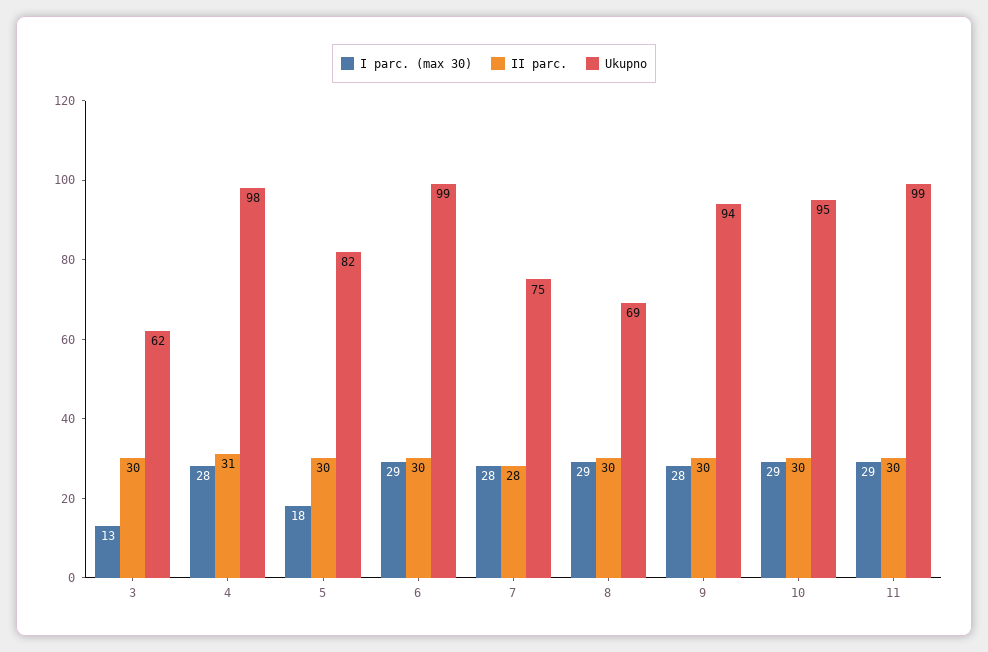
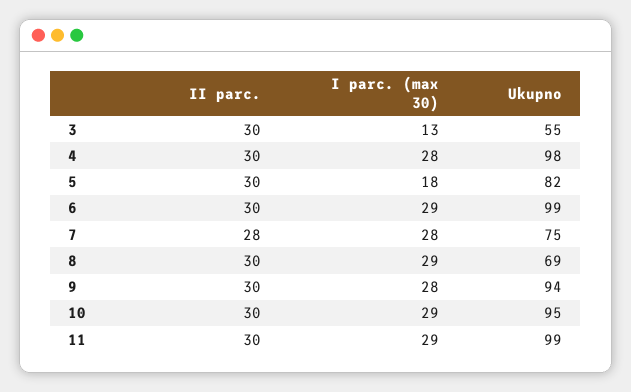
  {
    "I parc. (max 30)": {
      "3": 13,
      "4": 28,
      "5": 18,
      "6": 29,
      "7": 28,
      "8": 29,
      "9": 28,
      "10": 29,
      "11": 29
    },
    "II parc.": {
      "3": 30,
-     "4": 31,
+     "4": 30,
      "5": 30,
      "6": 30,
      "7": 28,
      "8": 30,
      "9": 30,
      "10": 30,
      "11": 30
    },
    "Ukupno": {
-     "3": 62,
+     "3": 55,
      "4": 98,
      "5": 82,
      "6": 99,
      "7": 75,
      "8": 69,
      "9": 94,
      "10": 95,
      "11": 99
    }
  }

